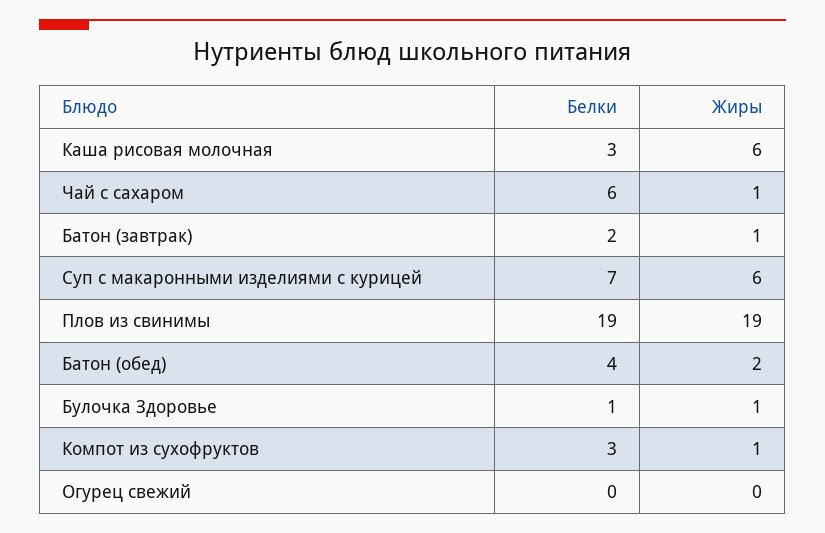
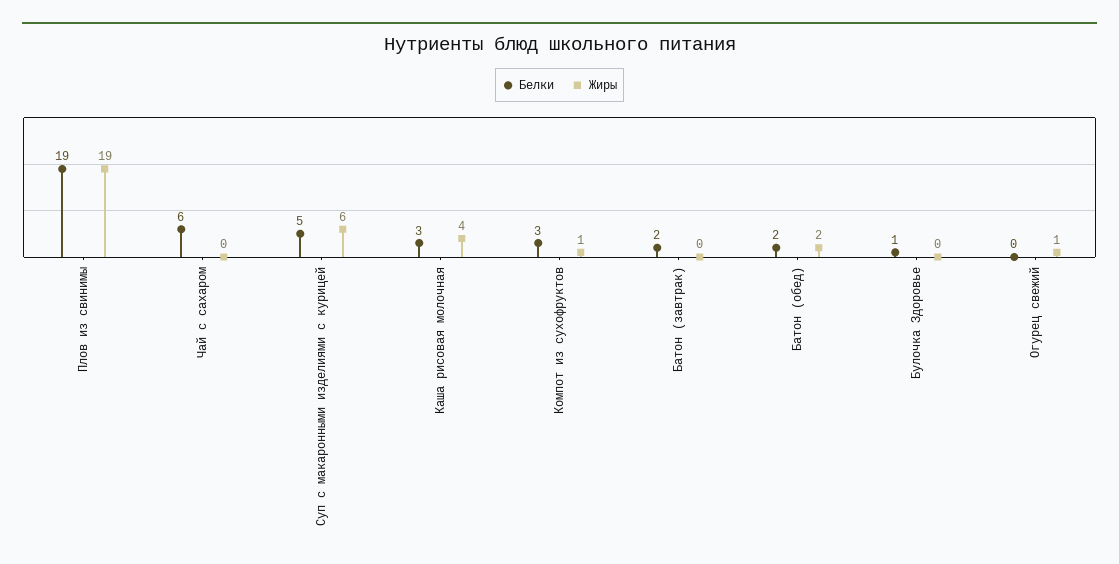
  {
    "Белки": {
      "Каша рисовая молочная": 3,
      "Чай с сахаром": 6,
      "Батон (завтрак)": 2,
-     "Суп с макаронными изделиями с курицей": 7,
+     "Суп с макаронными изделиями с курицей": 5,
      "Плов из свинимы": 19,
-     "Батон (обед)": 4,
+     "Батон (обед)": 2,
      "Булочка Здоровье": 1,
      "Компот из сухофруктов": 3,
      "Огурец свежий": 0
    },
    "Жиры": {
-     "Каша рисовая молочная": 6,
+     "Каша рисовая молочная": 4,
-     "Чай с сахаром": 1,
+     "Чай с сахаром": 0,
-     "Батон (завтрак)": 1,
+     "Батон (завтрак)": 0,
      "Суп с макаронными изделиями с курицей": 6,
      "Плов из свинимы": 19,
      "Батон (обед)": 2,
-     "Булочка Здоровье": 1,
+     "Булочка Здоровье": 0,
      "Компот из сухофруктов": 1,
-     "Огурец свежий": 0
+     "Огурец свежий": 1
    }
  }

